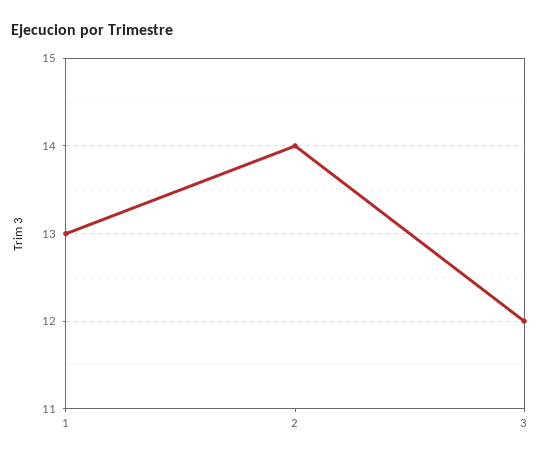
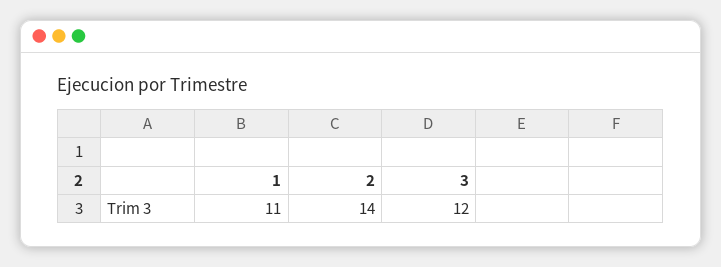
  {
-   "1": 13,
+   "1": 11,
    "2": 14,
    "3": 12
  }

